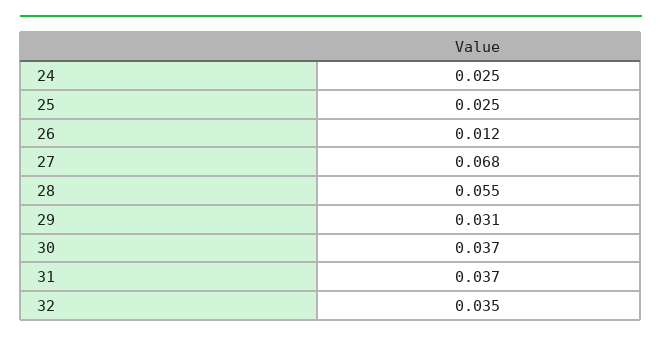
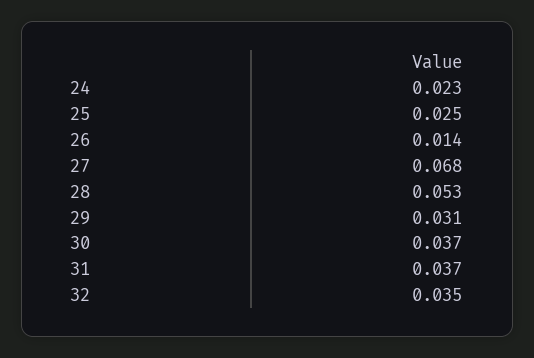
  {
-   "24": 0.025,
+   "24": 0.023,
    "25": 0.025,
-   "26": 0.012,
+   "26": 0.014,
    "27": 0.068,
-   "28": 0.055,
+   "28": 0.053,
    "29": 0.031,
    "30": 0.037,
    "31": 0.037,
    "32": 0.035
  }

